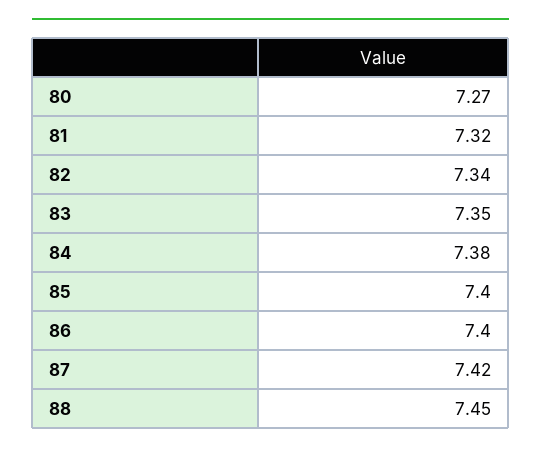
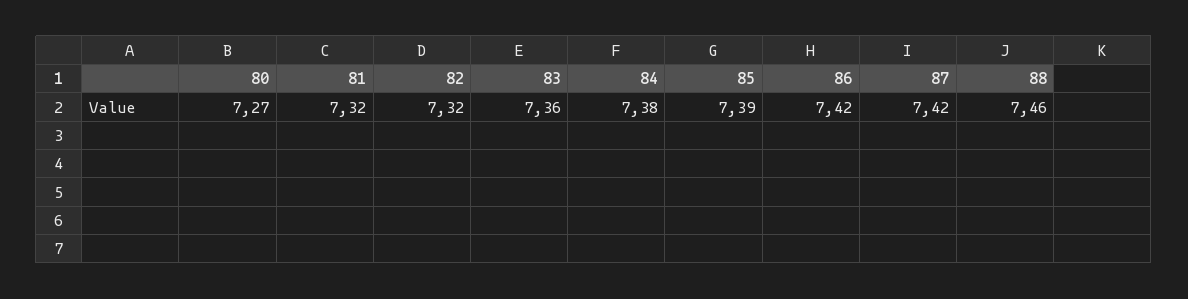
  {
    "80": 7.27,
    "81": 7.32,
-   "82": 7.34,
+   "82": 7.32,
-   "83": 7.35,
+   "83": 7.36,
    "84": 7.38,
-   "85": 7.4,
+   "85": 7.39,
-   "86": 7.4,
+   "86": 7.42,
    "87": 7.42,
-   "88": 7.45
+   "88": 7.46
  }

